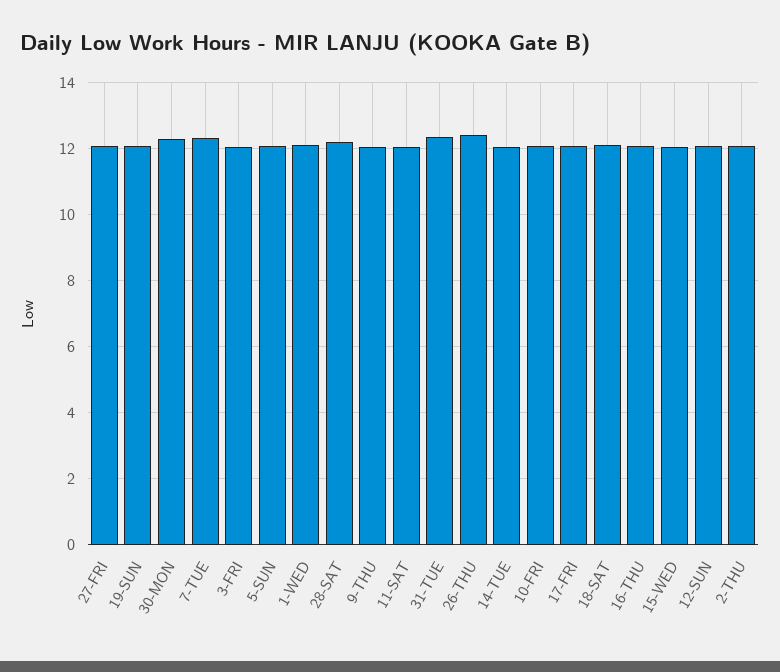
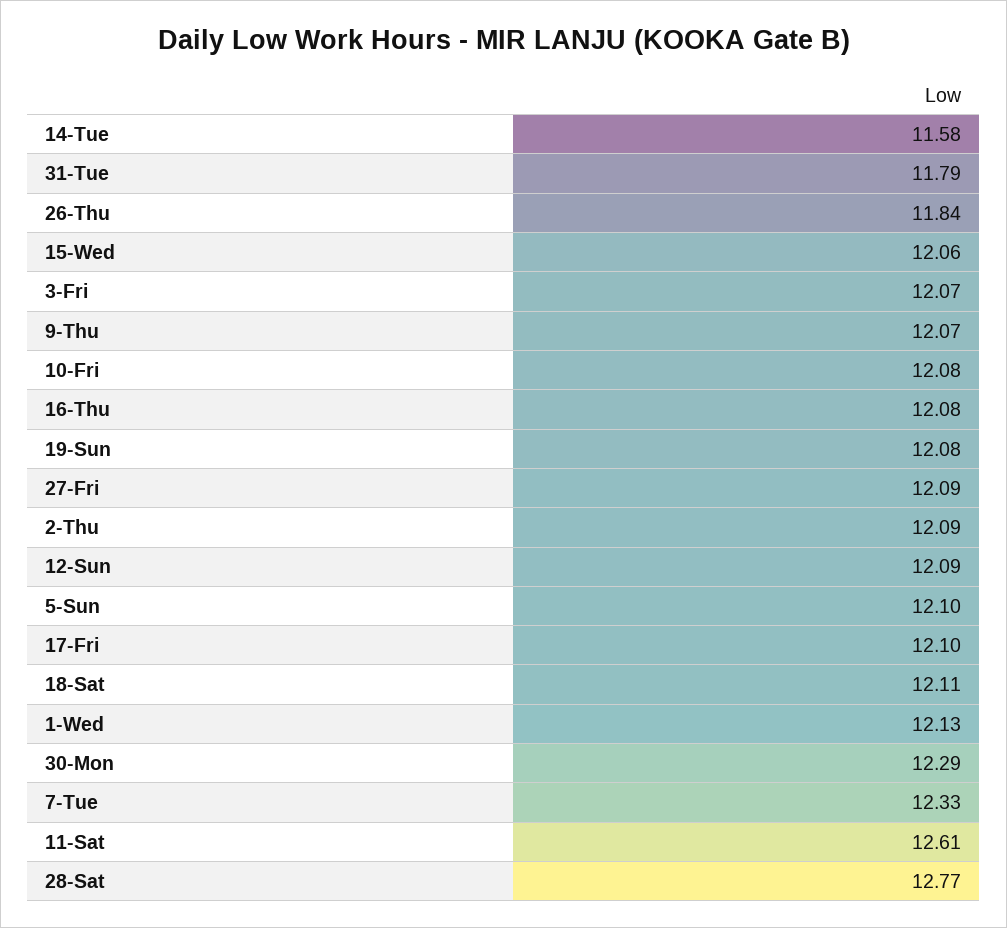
  {
    "27-FRI": 12.09,
    "19-SUN": 12.08,
    "30-MON": 12.29,
    "7-TUE": 12.33,
    "3-FRI": 12.07,
    "5-SUN": 12.1,
    "1-WED": 12.13,
-   "28-SAT": 12.2,
+   "28-SAT": 12.77,
    "9-THU": 12.07,
-   "11-SAT": 12,
+   "11-SAT": 12.61,
-   "31-TUE": 12.4,
+   "31-TUE": 11.79,
-   "26-THU": 12.4,
+   "26-THU": 11.84,
-   "14-TUE": 12,
+   "14-TUE": 11.58,
    "10-FRI": 12.08,
    "17-FRI": 12.1,
    "18-SAT": 12.11,
    "16-THU": 12.08,
    "15-WED": 12.06,
    "12-SUN": 12.09,
    "2-THU": 12.09
  }

